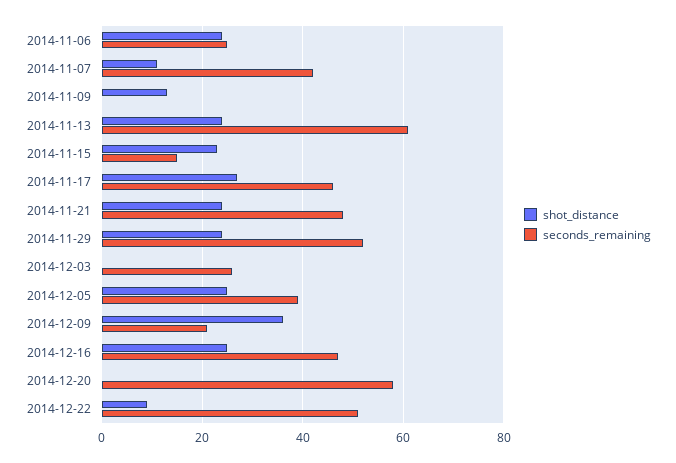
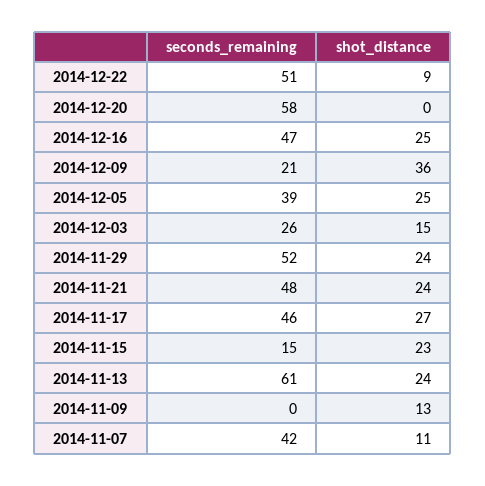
  {
    "shot_distance": {
-     "2014-11-06": 25,
      "2014-11-07": 11,
      "2014-11-09": 13,
      "2014-11-13": 24,
      "2014-11-15": 23,
      "2014-11-17": 27,
      "2014-11-21": 24,
      "2014-11-29": 24,
-     "2014-12-03": 0,
+     "2014-12-03": 15,
      "2014-12-05": 25,
      "2014-12-09": 36,
      "2014-12-16": 25,
      "2014-12-20": 0,
      "2014-12-22": 9
    },
    "seconds_remaining": {
-     "2014-11-06": 25,
      "2014-11-07": 42,
      "2014-11-09": 0,
      "2014-11-13": 61,
      "2014-11-15": 15,
      "2014-11-17": 46,
      "2014-11-21": 48,
      "2014-11-29": 52,
      "2014-12-03": 26,
      "2014-12-05": 39,
      "2014-12-09": 21,
      "2014-12-16": 47,
      "2014-12-20": 58,
      "2014-12-22": 51
    }
  }

